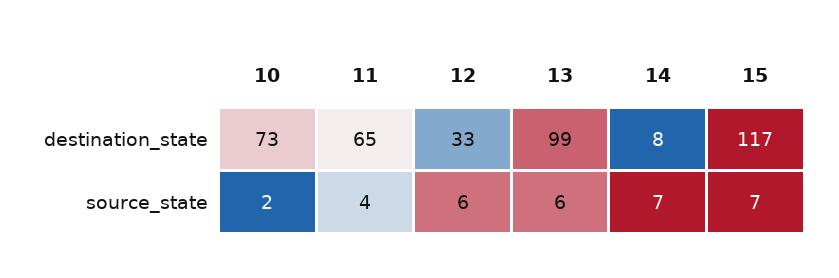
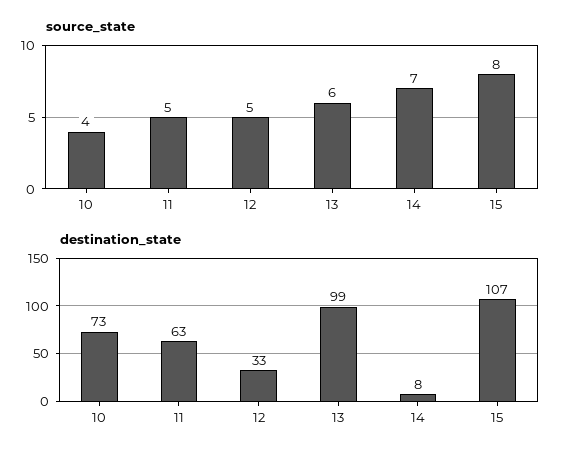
  {
    "destination_state": {
      "10": 73,
-     "11": 65,
+     "11": 63,
      "12": 33,
      "13": 99,
      "14": 8,
-     "15": 117
+     "15": 107
    },
    "source_state": {
-     "10": 2,
+     "10": 4,
-     "11": 4,
+     "11": 5,
-     "12": 6,
+     "12": 5,
      "13": 6,
      "14": 7,
-     "15": 7
+     "15": 8
    }
  }

